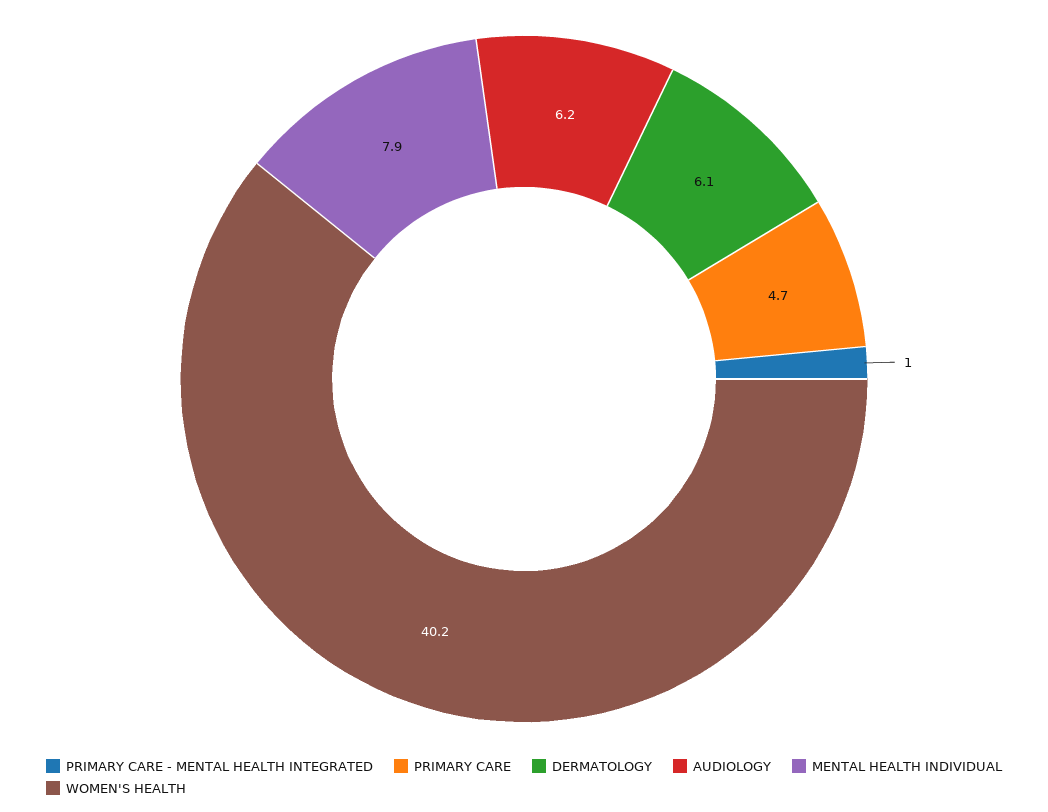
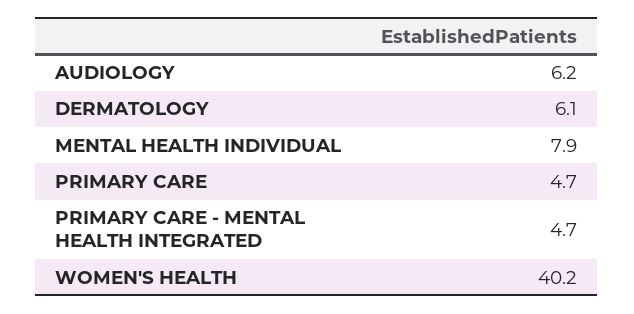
  {
-   "PRIMARY CARE - MENTAL HEALTH INTEGRATED": 1,
+   "PRIMARY CARE - MENTAL HEALTH INTEGRATED": 4.7,
    "PRIMARY CARE": 4.7,
    "DERMATOLOGY": 6.1,
    "AUDIOLOGY": 6.2,
    "MENTAL HEALTH INDIVIDUAL": 7.9,
    "WOMEN'S HEALTH": 40.2
  }

